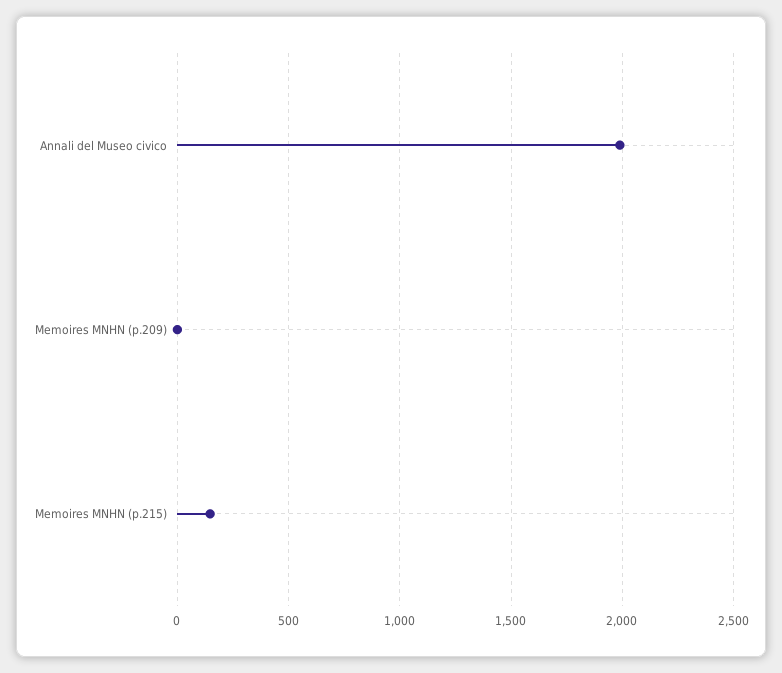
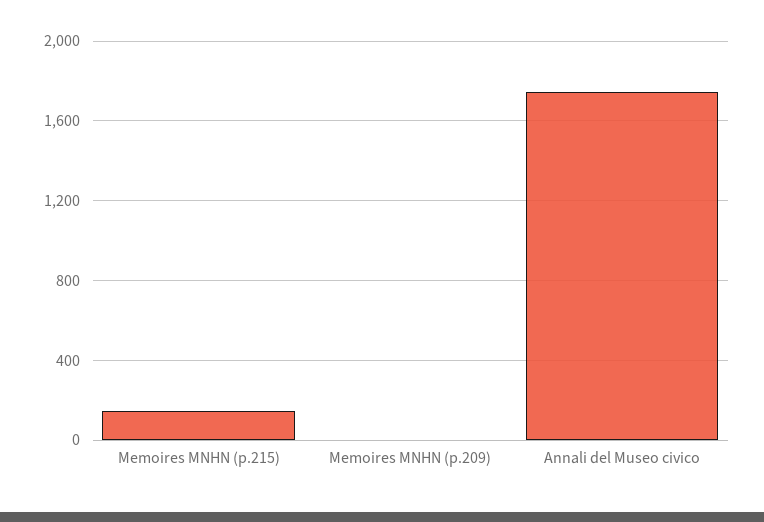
  {
-   "Annali del Museo civico": 2000,
+   "Annali del Museo civico": 1750,
    "Memoires MNHN (p.209)": 0,
    "Memoires MNHN (p.215)": 150
  }

